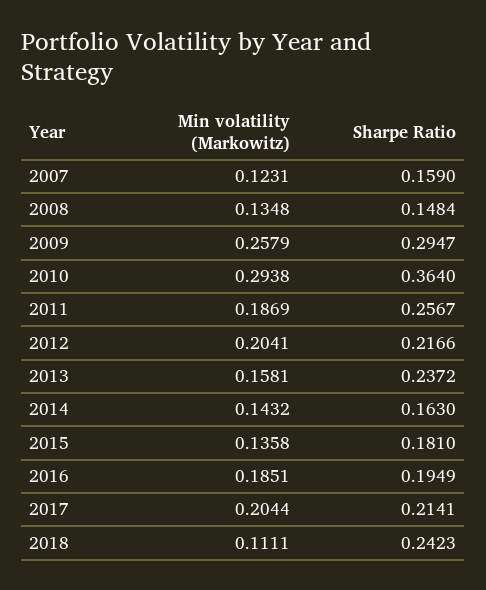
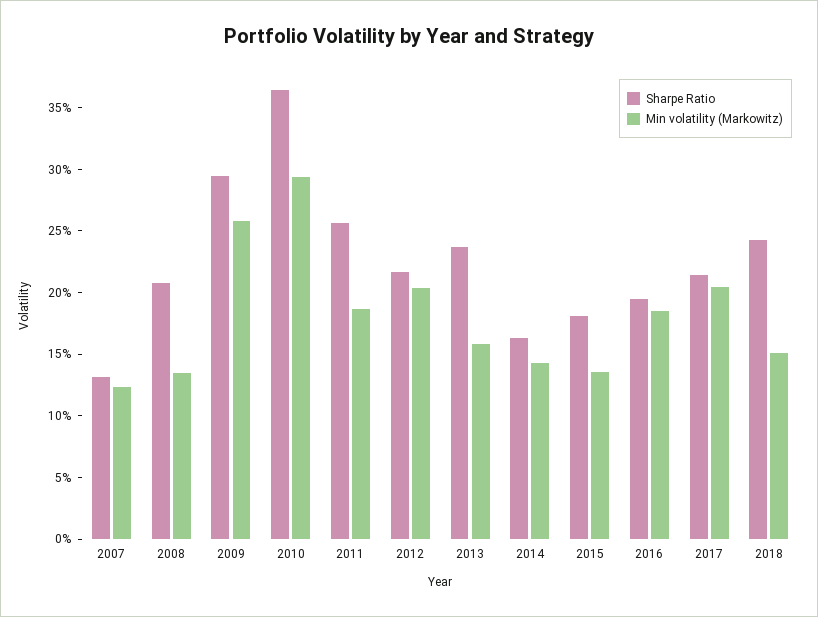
  {
    "Min volatility (Markowitz)": {
      "2007": 0.1231,
      "2008": 0.1348,
      "2009": 0.2579,
      "2010": 0.2938,
      "2011": 0.1869,
      "2012": 0.2041,
      "2013": 0.1581,
      "2014": 0.1432,
      "2015": 0.1358,
      "2016": 0.1851,
      "2017": 0.2044,
-     "2018": 0.1111
+     "2018": 0.15
    },
    "Sharpe Ratio": {
-     "2007": 0.159,
+     "2007": 0.13,
-     "2008": 0.1484,
+     "2008": 0.21,
      "2009": 0.2947,
      "2010": 0.364,
      "2011": 0.2567,
      "2012": 0.2166,
      "2013": 0.2372,
      "2014": 0.163,
      "2015": 0.181,
      "2016": 0.1949,
      "2017": 0.2141,
      "2018": 0.2423
    }
  }

